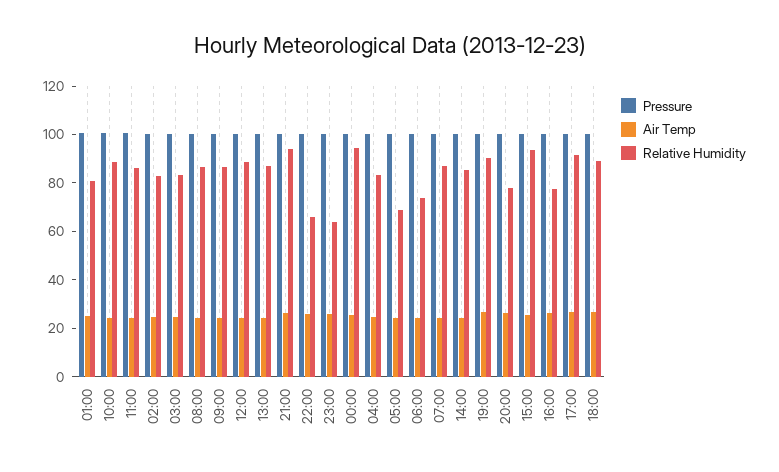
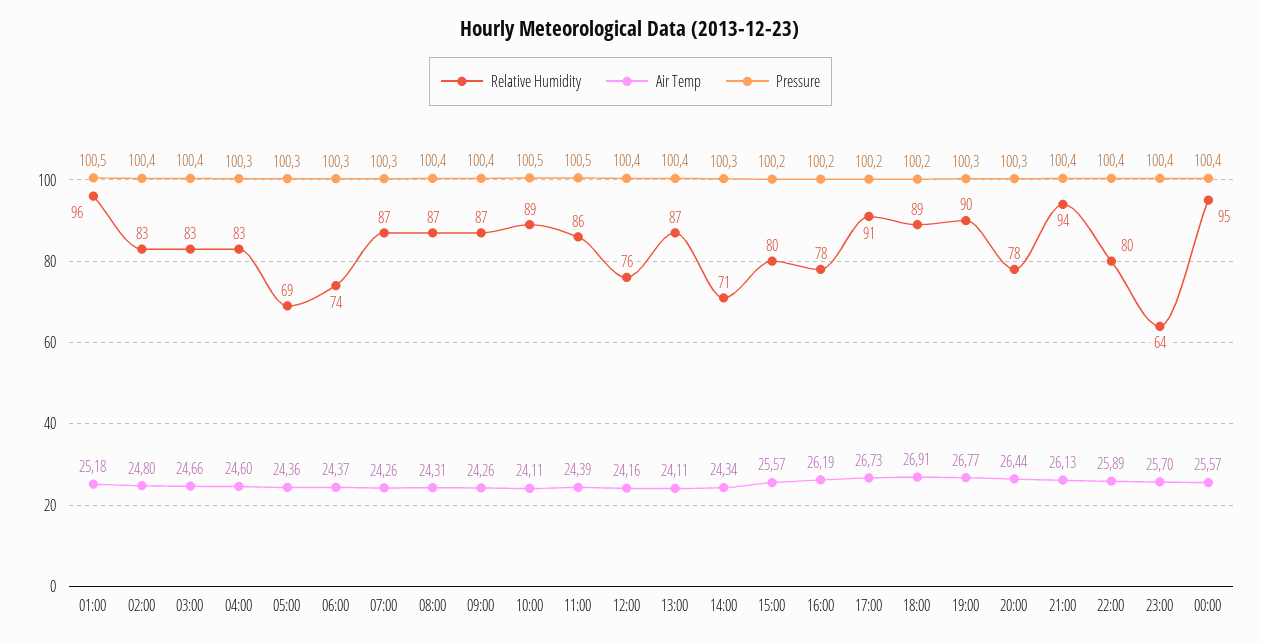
  {
    "Pressure": {
      "01:00": 100.5,
      "10:00": 100.5,
      "11:00": 100.5,
      "02:00": 100.4,
      "03:00": 100.4,
      "08:00": 100.4,
      "09:00": 100.4,
      "12:00": 100.4,
      "13:00": 100.4,
      "21:00": 100.4,
      "22:00": 100.4,
      "23:00": 100.4,
      "00:00": 100.4,
      "04:00": 100.3,
      "05:00": 100.3,
      "06:00": 100.3,
      "07:00": 100.3,
      "14:00": 100.3,
      "19:00": 100.3,
      "20:00": 100.3,
      "15:00": 100.2,
      "16:00": 100.2,
      "17:00": 100.2,
      "18:00": 100.2
    },
    "Air Temp": {
      "01:00": 25.18,
      "10:00": 24.11,
      "11:00": 24.39,
      "02:00": 24.8,
      "03:00": 24.66,
      "08:00": 24.31,
      "09:00": 24.26,
      "12:00": 24.16,
      "13:00": 24.11,
      "21:00": 26.13,
      "22:00": 25.89,
      "23:00": 25.7,
      "00:00": 25.57,
      "04:00": 24.6,
      "05:00": 24.36,
      "06:00": 24.37,
      "07:00": 24.26,
      "14:00": 24.34,
      "19:00": 26.77,
      "20:00": 26.44,
      "15:00": 25.57,
      "16:00": 26.19,
      "17:00": 26.73,
      "18:00": 26.91
    },
    "Relative Humidity": {
-     "01:00": 80,
+     "01:00": 96,
      "10:00": 89,
      "11:00": 86,
      "02:00": 83,
      "03:00": 83,
      "08:00": 87,
      "09:00": 87,
-     "12:00": 90,
+     "12:00": 76,
      "13:00": 87,
      "21:00": 94,
-     "22:00": 65,
+     "22:00": 80,
      "23:00": 64,
      "00:00": 95,
      "04:00": 83,
      "05:00": 69,
      "06:00": 74,
      "07:00": 87,
-     "14:00": 85,
+     "14:00": 71,
      "19:00": 90,
      "20:00": 78,
-     "15:00": 95,
+     "15:00": 80,
      "16:00": 78,
      "17:00": 91,
      "18:00": 89
    }
  }

